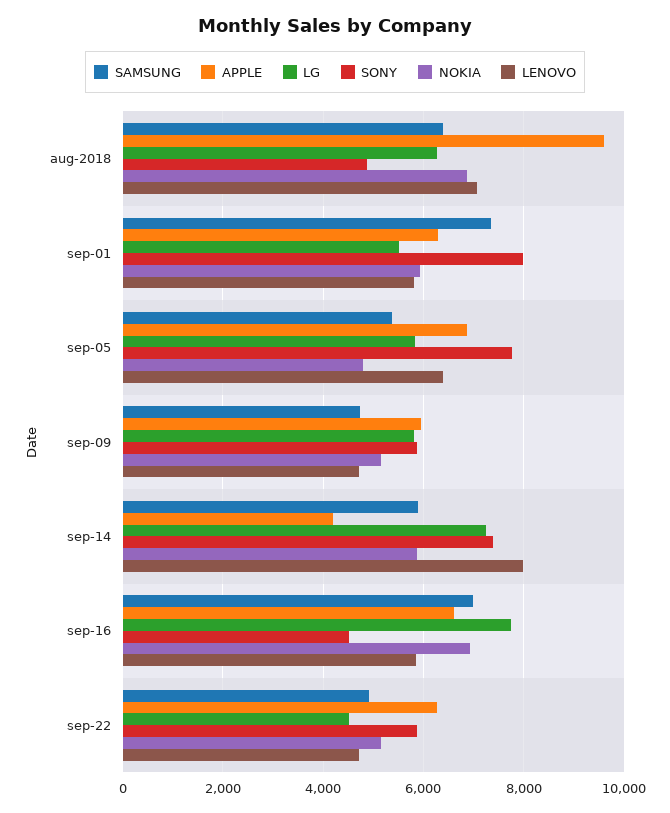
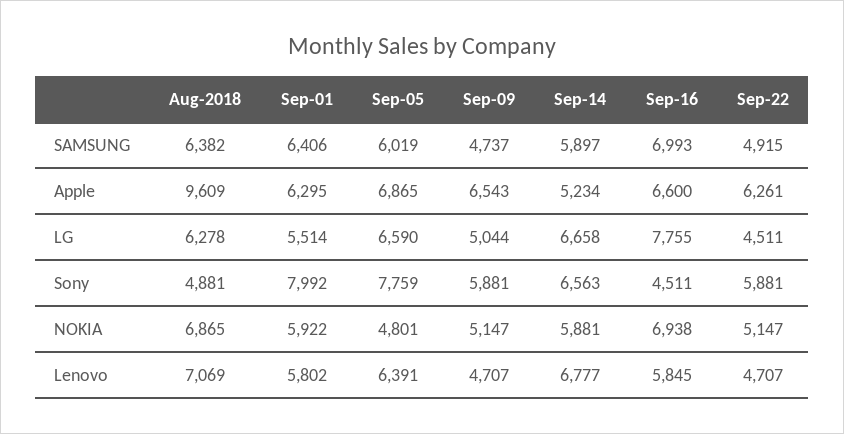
  {
    "SAMSUNG": {
      "aug-2018": 6382,
-     "sep-01": 7400,
+     "sep-01": 6406,
-     "sep-05": 5400,
+     "sep-05": 6019,
      "sep-09": 4737,
      "sep-14": 5897,
      "sep-16": 6993,
      "sep-22": 4915
    },
    "APPLE": {
      "aug-2018": 9609,
      "sep-01": 6295,
      "sep-05": 6865,
-     "sep-09": 6000,
+     "sep-09": 6543,
-     "sep-14": 4200,
+     "sep-14": 5234,
      "sep-16": 6600,
      "sep-22": 6261
    },
    "LG": {
      "aug-2018": 6278,
      "sep-01": 5514,
-     "sep-05": 5800,
+     "sep-05": 6590,
-     "sep-09": 5800,
+     "sep-09": 5044,
-     "sep-14": 7200,
+     "sep-14": 6658,
      "sep-16": 7755,
      "sep-22": 4511
    },
    "SONY": {
      "aug-2018": 4881,
      "sep-01": 7992,
      "sep-05": 7759,
      "sep-09": 5881,
-     "sep-14": 7400,
+     "sep-14": 6563,
      "sep-16": 4511,
      "sep-22": 5881
    },
    "NOKIA": {
      "aug-2018": 6865,
      "sep-01": 5922,
      "sep-05": 4801,
      "sep-09": 5147,
      "sep-14": 5881,
      "sep-16": 6938,
      "sep-22": 5147
    },
    "LENOVO": {
      "aug-2018": 7069,
      "sep-01": 5802,
      "sep-05": 6391,
      "sep-09": 4707,
-     "sep-14": 8000,
+     "sep-14": 6777,
      "sep-16": 5845,
      "sep-22": 4707
    }
  }

